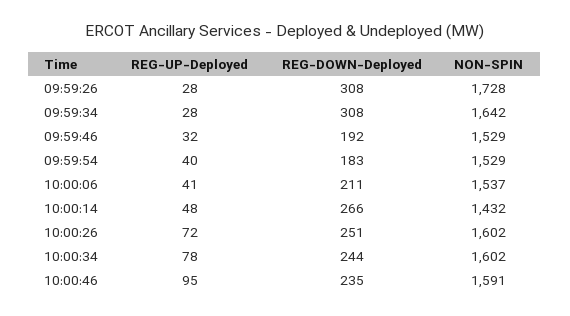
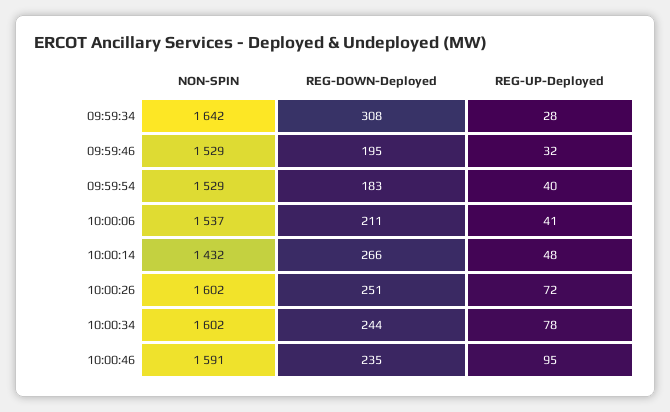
  {
    "REG-UP-Deployed": {
-     "09:59:26": 28,
      "09:59:34": 28,
      "09:59:46": 32,
      "09:59:54": 40,
      "10:00:06": 41,
      "10:00:14": 48,
      "10:00:26": 72,
      "10:00:34": 78,
      "10:00:46": 95
    },
    "REG-DOWN-Deployed": {
-     "09:59:26": 308,
      "09:59:34": 308,
-     "09:59:46": 192,
+     "09:59:46": 195,
      "09:59:54": 183,
      "10:00:06": 211,
      "10:00:14": 266,
      "10:00:26": 251,
      "10:00:34": 244,
      "10:00:46": 235
    },
    "NON-SPIN": {
-     "09:59:26": 1728,
      "09:59:34": 1642,
      "09:59:46": 1529,
      "09:59:54": 1529,
      "10:00:06": 1537,
      "10:00:14": 1432,
      "10:00:26": 1602,
      "10:00:34": 1602,
      "10:00:46": 1591
    }
  }

